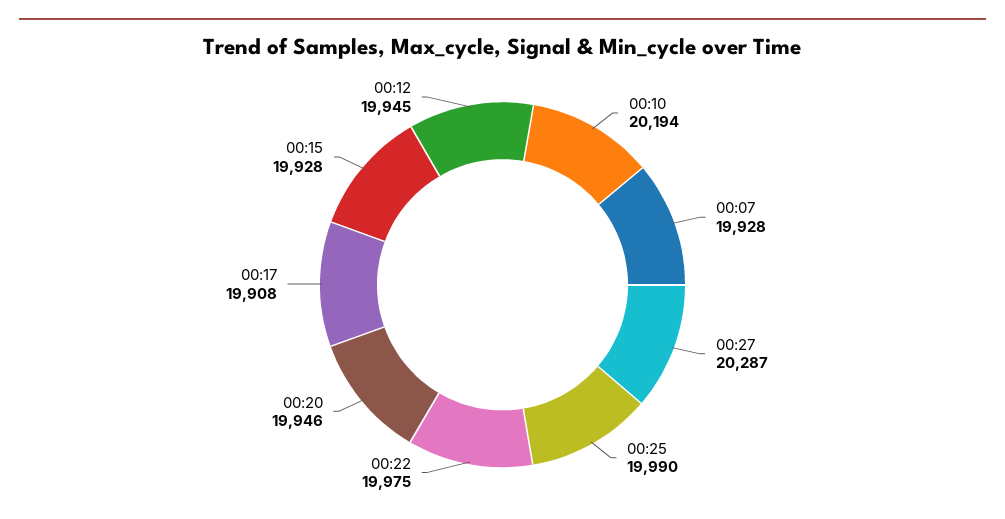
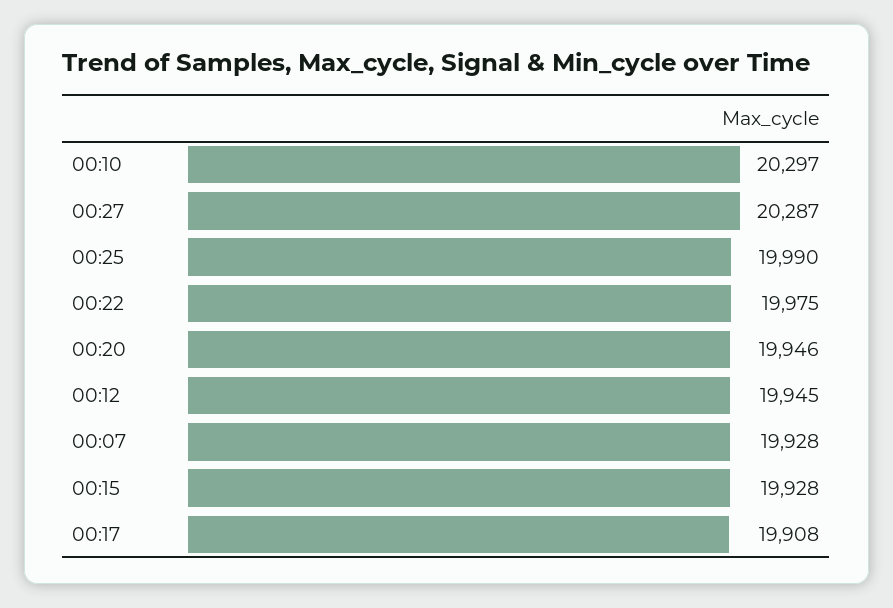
  {
-   "00:10": 20194,
+   "00:10": 20297,
    "00:07": 19928,
    "00:27": 20287,
    "00:25": 19990,
    "00:22": 19975,
    "00:20": 19946,
    "00:17": 19908,
    "00:15": 19928,
    "00:12": 19945
  }

